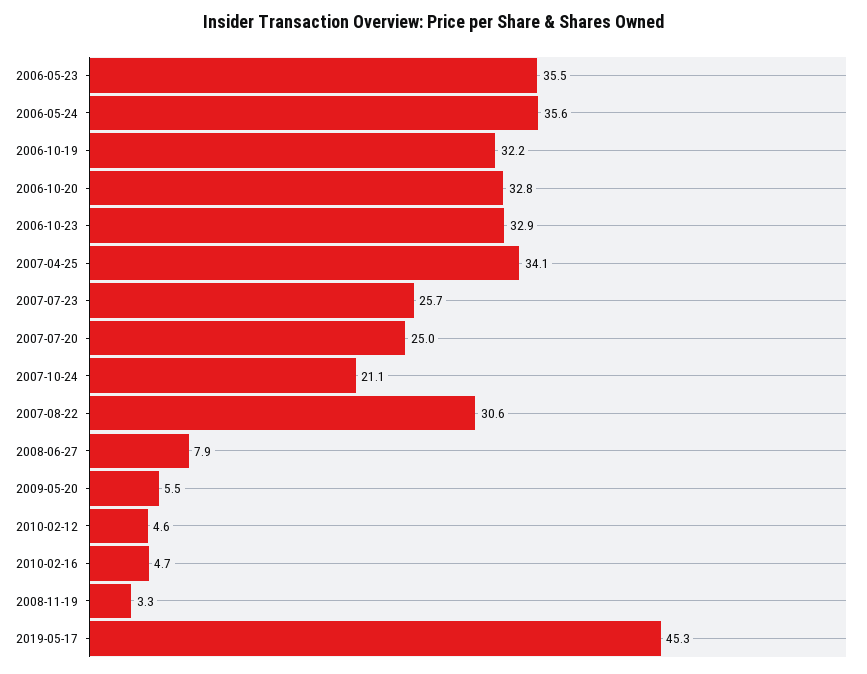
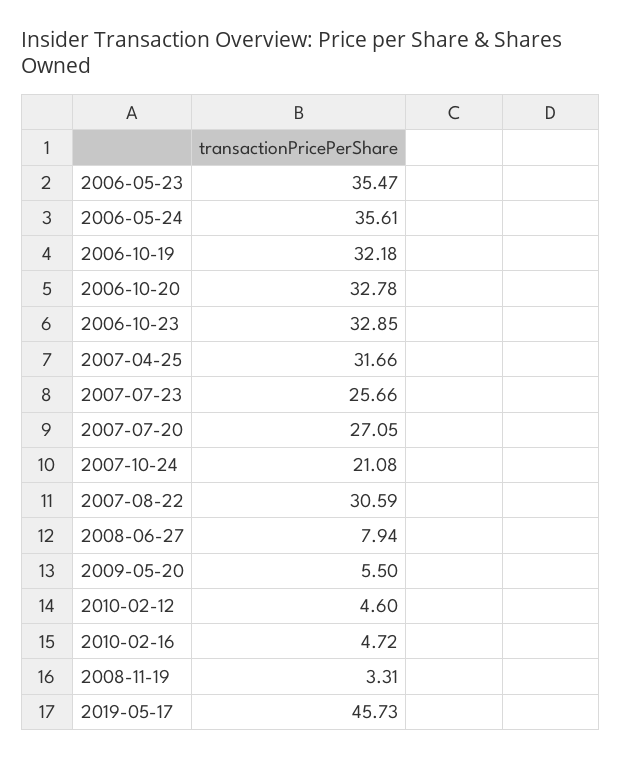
  {
    "2006-05-23": 35.47,
    "2006-05-24": 35.61,
    "2006-10-19": 32.18,
    "2006-10-20": 32.78,
    "2006-10-23": 32.85,
-   "2007-04-25": 34.1,
+   "2007-04-25": 31.66,
    "2007-07-23": 25.66,
-   "2007-07-20": 25,
+   "2007-07-20": 27.05,
    "2007-10-24": 21.08,
    "2007-08-22": 30.59,
    "2008-06-27": 7.94,
    "2009-05-20": 5.5,
    "2010-02-12": 4.6,
    "2010-02-16": 4.72,
    "2008-11-19": 3.31,
-   "2019-05-17": 45.3
+   "2019-05-17": 45.73
  }

